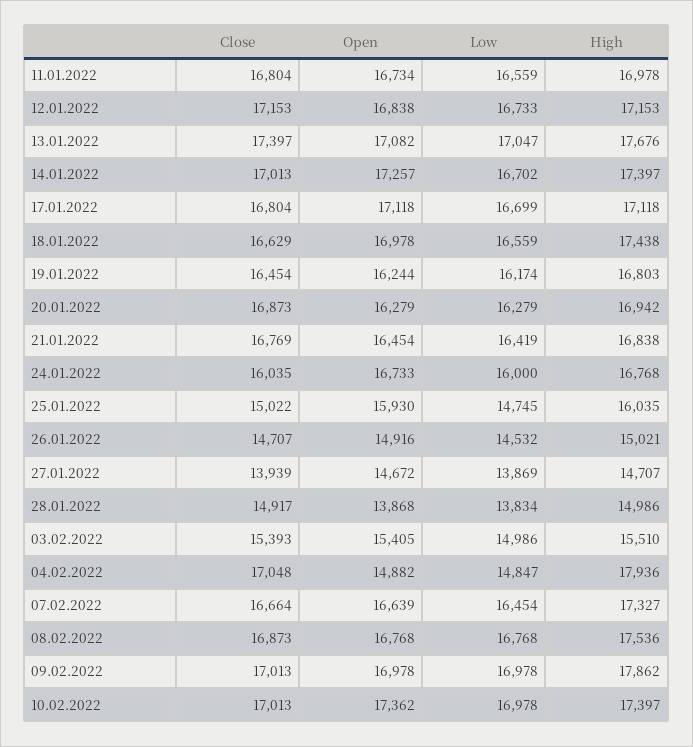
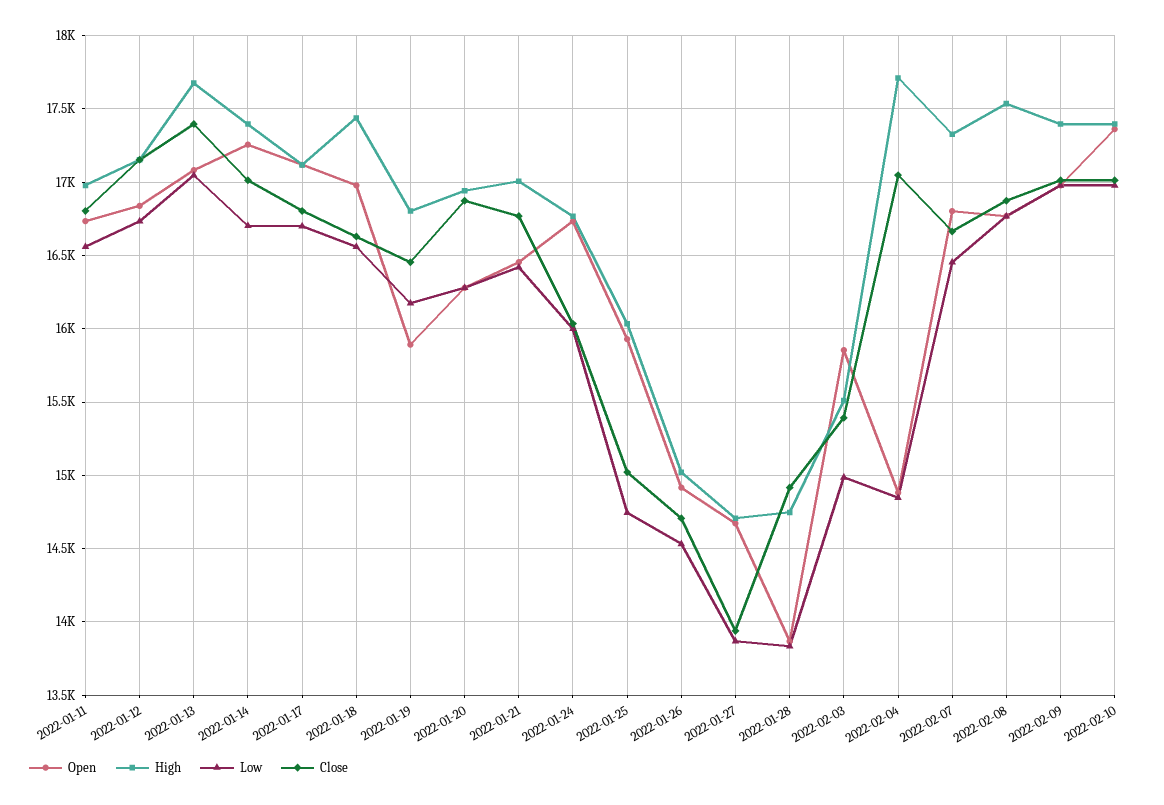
  {
    "Close": {
      "11.01.2022": 16804,
      "12.01.2022": 17153,
      "13.01.2022": 17397,
      "14.01.2022": 17013,
      "17.01.2022": 16804,
      "18.01.2022": 16629,
      "19.01.2022": 16454,
      "20.01.2022": 16873,
      "21.01.2022": 16769,
      "24.01.2022": 16035,
      "25.01.2022": 15022,
      "26.01.2022": 14707,
      "27.01.2022": 13939,
      "28.01.2022": 14917,
      "03.02.2022": 15393,
      "04.02.2022": 17048,
      "07.02.2022": 16664,
      "08.02.2022": 16873,
      "09.02.2022": 17013,
      "10.02.2022": 17013
    },
    "Open": {
      "11.01.2022": 16734,
      "12.01.2022": 16838,
      "13.01.2022": 17082,
      "14.01.2022": 17257,
      "17.01.2022": 17118,
      "18.01.2022": 16978,
-     "19.01.2022": 16244,
+     "19.01.2022": 15900,
      "20.01.2022": 16279,
      "21.01.2022": 16454,
      "24.01.2022": 16733,
      "25.01.2022": 15930,
      "26.01.2022": 14916,
      "27.01.2022": 14672,
      "28.01.2022": 13868,
-     "03.02.2022": 15405,
+     "03.02.2022": 15850,
      "04.02.2022": 14882,
-     "07.02.2022": 16639,
+     "07.02.2022": 16800,
      "08.02.2022": 16768,
      "09.02.2022": 16978,
      "10.02.2022": 17362
    },
    "Low": {
      "11.01.2022": 16559,
      "12.01.2022": 16733,
      "13.01.2022": 17047,
      "14.01.2022": 16702,
      "17.01.2022": 16699,
      "18.01.2022": 16559,
      "19.01.2022": 16174,
      "20.01.2022": 16279,
      "21.01.2022": 16419,
      "24.01.2022": 16000,
      "25.01.2022": 14745,
      "26.01.2022": 14532,
      "27.01.2022": 13869,
      "28.01.2022": 13834,
      "03.02.2022": 14986,
      "04.02.2022": 14847,
      "07.02.2022": 16454,
      "08.02.2022": 16768,
      "09.02.2022": 16978,
      "10.02.2022": 16978
    },
    "High": {
      "11.01.2022": 16978,
      "12.01.2022": 17153,
      "13.01.2022": 17676,
      "14.01.2022": 17397,
      "17.01.2022": 17118,
      "18.01.2022": 17438,
      "19.01.2022": 16803,
      "20.01.2022": 16942,
-     "21.01.2022": 16838,
+     "21.01.2022": 17000,
      "24.01.2022": 16768,
      "25.01.2022": 16035,
      "26.01.2022": 15021,
      "27.01.2022": 14707,
-     "28.01.2022": 14986,
+     "28.01.2022": 14750,
      "03.02.2022": 15510,
-     "04.02.2022": 17936,
+     "04.02.2022": 17700,
      "07.02.2022": 17327,
      "08.02.2022": 17536,
-     "09.02.2022": 17862,
+     "09.02.2022": 17400,
      "10.02.2022": 17397
    }
  }

